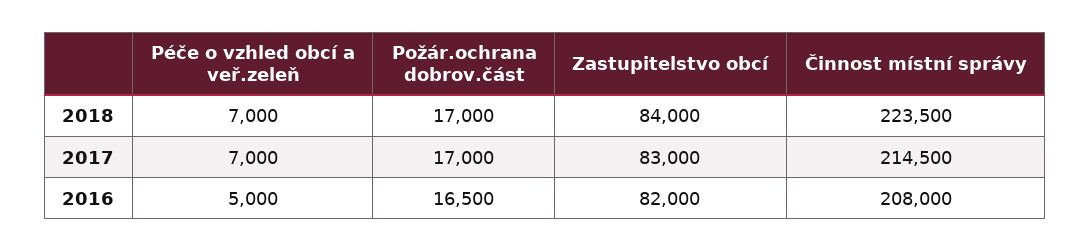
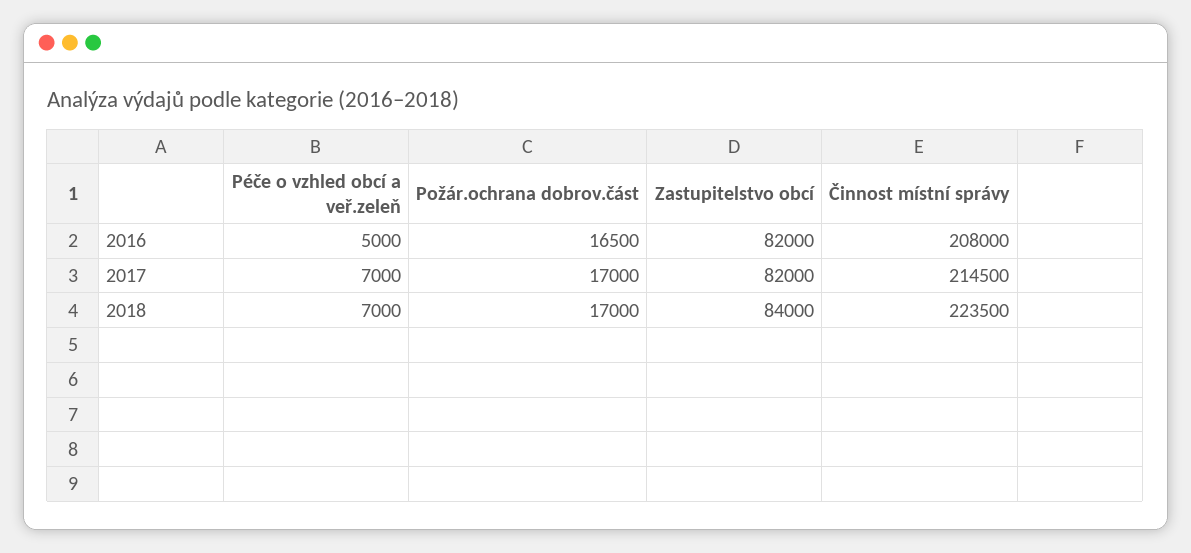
  {
    "Péče o vzhled obcí a veř.zeleň": {
      "2018": 7000,
      "2017": 7000,
      "2016": 5000
    },
    "Požár.ochrana dobrov.část": {
      "2018": 17000,
      "2017": 17000,
      "2016": 16500
    },
    "Zastupitelstvo obcí": {
      "2018": 84000,
-     "2017": 83000,
+     "2017": 82000,
      "2016": 82000
    },
    "Činnost místní správy": {
      "2018": 223500,
      "2017": 214500,
      "2016": 208000
    }
  }

